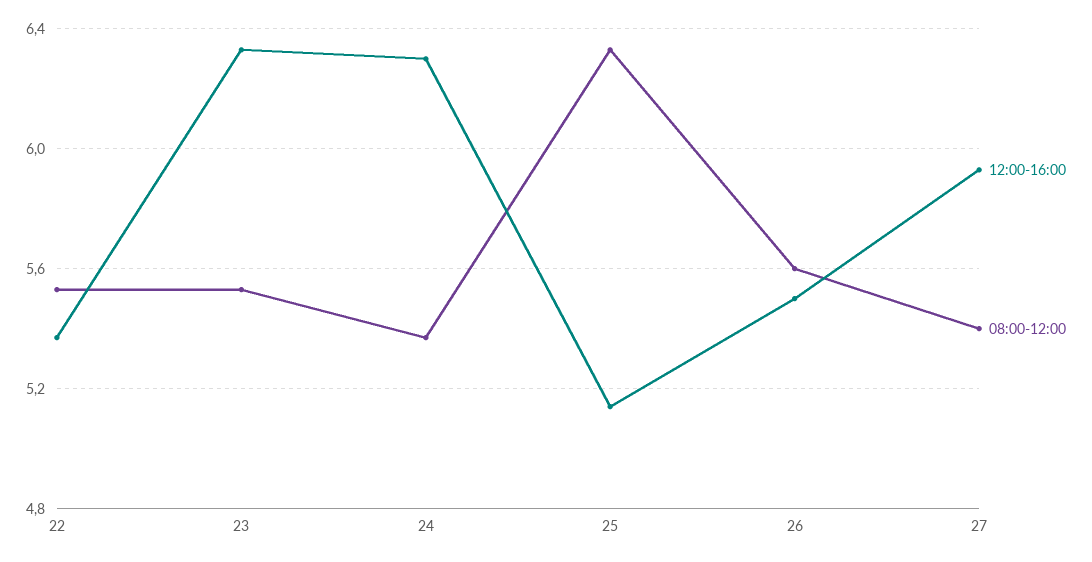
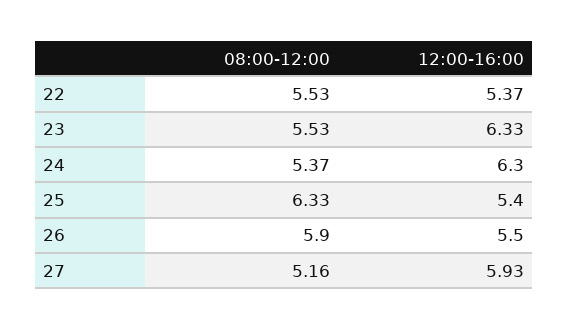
  {
    "12:00-16:00": {
      "22": 5.37,
      "23": 6.33,
      "24": 6.3,
-     "25": 5.15,
+     "25": 5.4,
      "26": 5.5,
      "27": 5.93
    },
    "08:00-12:00": {
      "22": 5.53,
      "23": 5.53,
      "24": 5.37,
      "25": 6.33,
-     "26": 5.6,
+     "26": 5.9,
-     "27": 5.4
+     "27": 5.16
    }
  }

